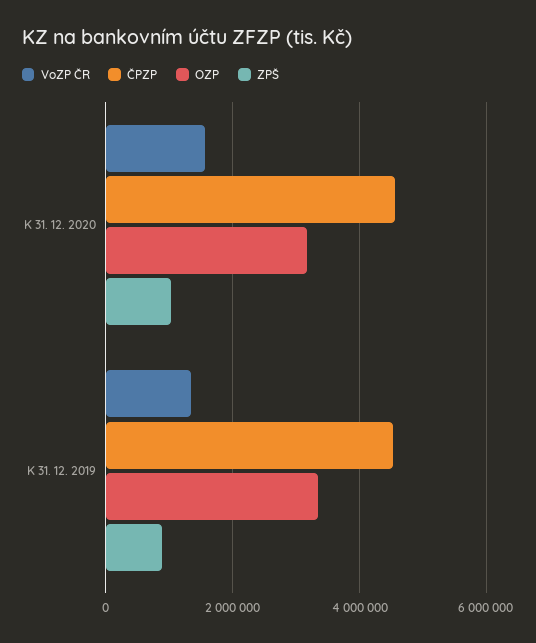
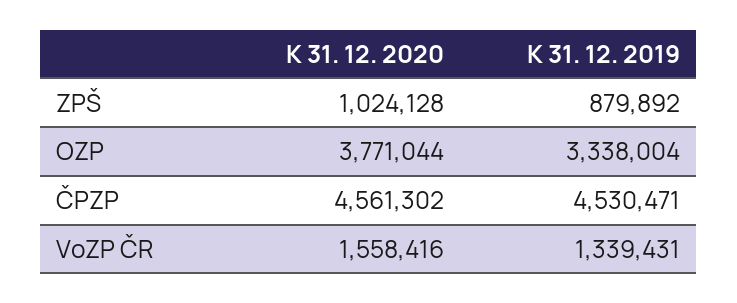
  {
    "VoZP ČR": {
      "K 31. 12. 2020": 1558416,
      "K 31. 12. 2019": 1339431
    },
    "ČPZP": {
      "K 31. 12. 2020": 4561302,
      "K 31. 12. 2019": 4530471
    },
    "OZP": {
-     "K 31. 12. 2020": 3200000,
+     "K 31. 12. 2020": 3771044,
      "K 31. 12. 2019": 3338004
    },
    "ZPŠ": {
      "K 31. 12. 2020": 1024128,
      "K 31. 12. 2019": 879892
    }
  }

